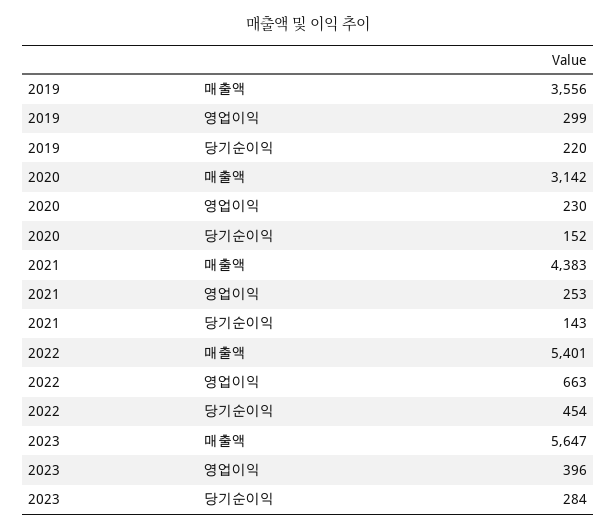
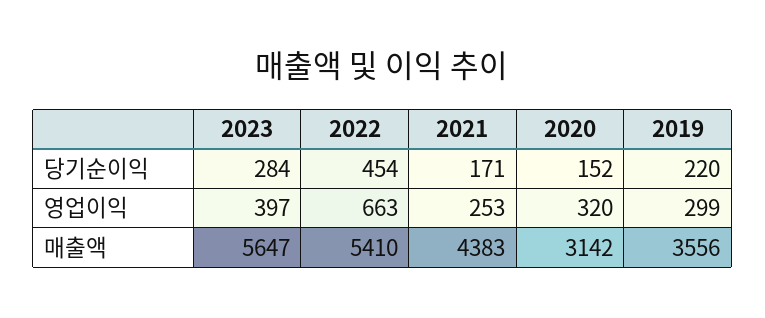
  {
    "2019": {
      "매출액": 3556,
      "영업이익": 299,
      "당기순이익": 220
    },
    "2020": {
      "매출액": 3142,
-     "영업이익": 230,
+     "영업이익": 320,
      "당기순이익": 152
    },
    "2021": {
      "매출액": 4383,
      "영업이익": 253,
-     "당기순이익": 143
+     "당기순이익": 171
    },
    "2022": {
-     "매출액": 5401,
+     "매출액": 5410,
      "영업이익": 663,
      "당기순이익": 454
    },
    "2023": {
      "매출액": 5647,
-     "영업이익": 396,
+     "영업이익": 397,
      "당기순이익": 284
    }
  }

